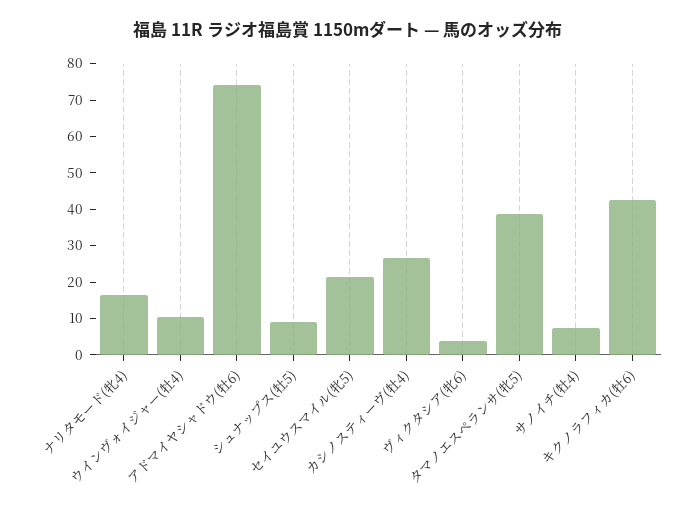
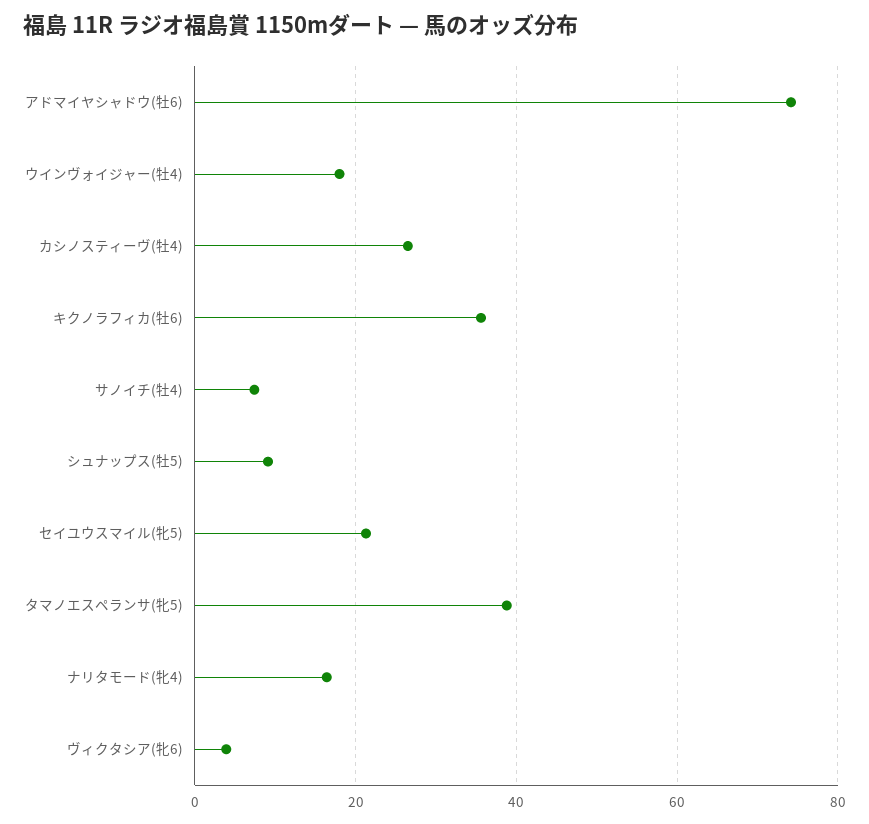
  {
    "ナリタモード(牝4)": 16,
-   "ウインヴォイジャー(牡4)": 10,
+   "ウインヴォイジャー(牡4)": 18,
    "アドマイヤシャドウ(牡6)": 74,
    "シュナップス(牡5)": 10,
    "セイユウスマイル(牝5)": 22,
    "カシノスティーヴ(牡4)": 26,
    "ヴィクタシア(牝6)": 4,
    "タマノエスペランサ(牝5)": 38,
    "サノイチ(牡4)": 8,
-   "キクノラフィカ(牡6)": 42.5
+   "キクノラフィカ(牡6)": 36
  }

